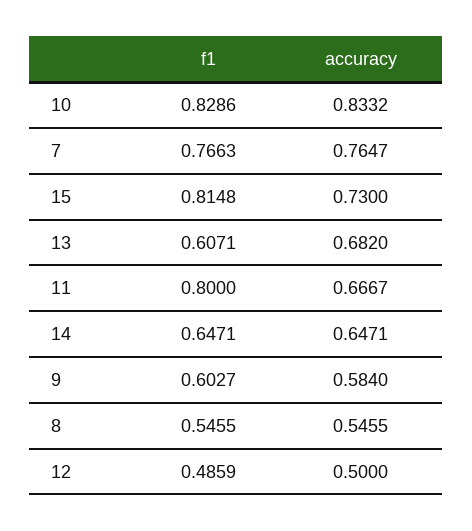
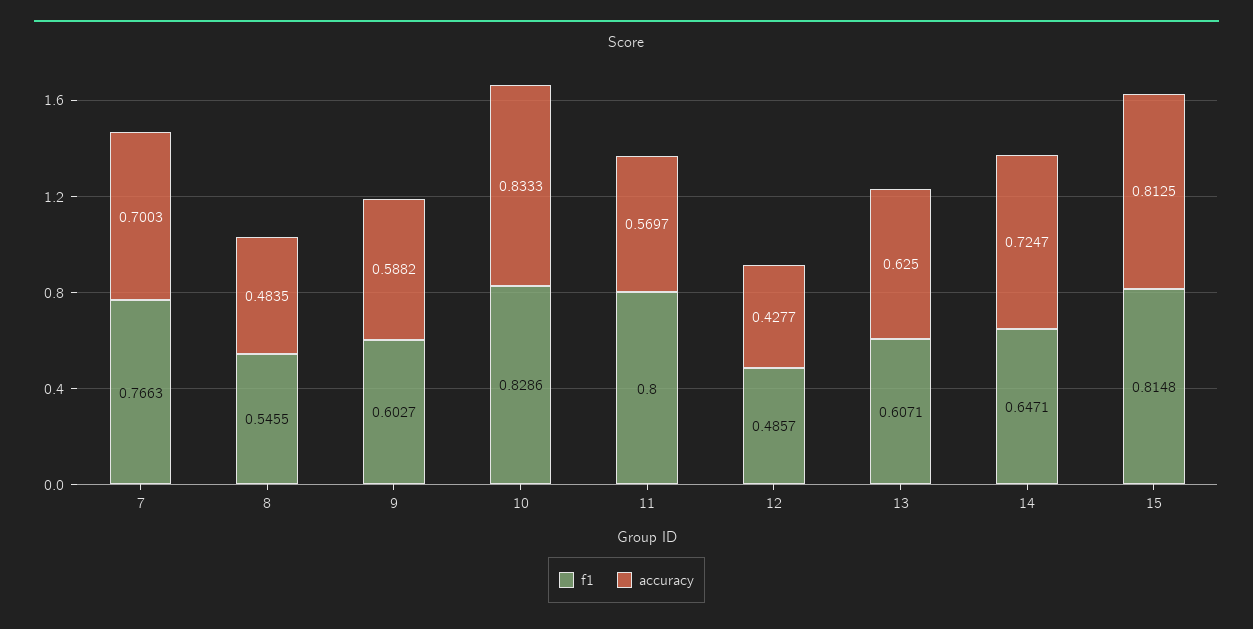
  {
    "f1": {
      "10": 0.8286,
      "7": 0.7663,
      "15": 0.8148,
      "13": 0.6071,
      "11": 0.8,
      "14": 0.6471,
      "9": 0.6027,
      "8": 0.5455,
-     "12": 0.4859
+     "12": 0.4857
    },
    "accuracy": {
-     "10": 0.8332,
+     "10": 0.8333,
-     "7": 0.7647,
+     "7": 0.7003,
-     "15": 0.73,
+     "15": 0.8125,
-     "13": 0.682,
+     "13": 0.625,
-     "11": 0.6667,
+     "11": 0.5697,
-     "14": 0.6471,
+     "14": 0.7247,
-     "9": 0.584,
+     "9": 0.5882,
-     "8": 0.5455,
+     "8": 0.4835,
-     "12": 0.5
+     "12": 0.4277
    }
  }

